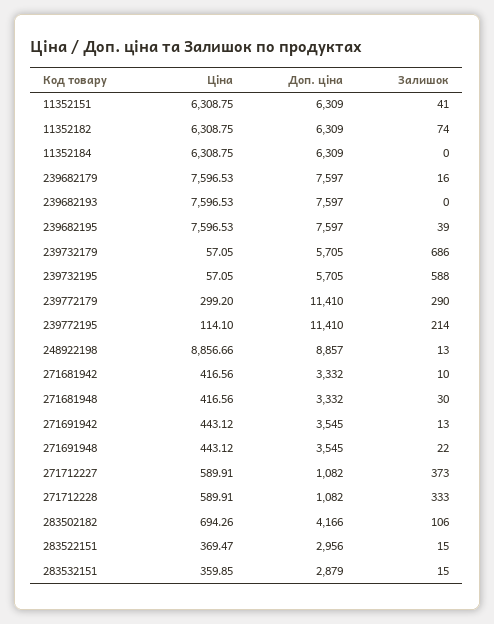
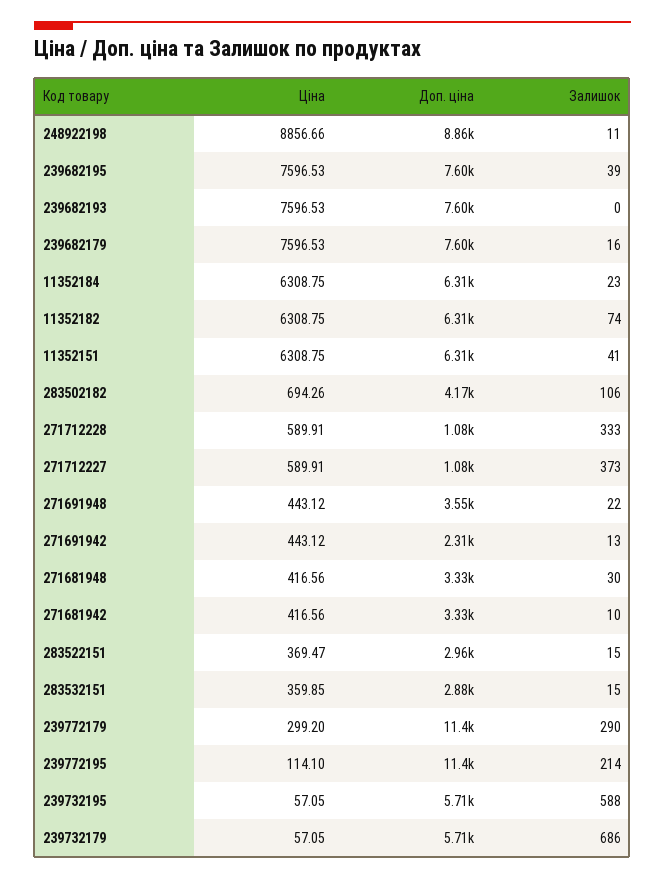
  {
    "Ціна": {
      "11352151": 6308.75,
      "11352182": 6308.75,
      "11352184": 6308.75,
      "239682179": 7596.53,
      "239682193": 7596.53,
      "239682195": 7596.53,
      "239732179": 57.05,
      "239732195": 57.05,
      "239772179": 299.2,
      "239772195": 114.1,
      "248922198": 8856.66,
      "271681942": 416.56,
      "271681948": 416.56,
      "271691942": 443.12,
      "271691948": 443.12,
      "271712227": 589.91,
      "271712228": 589.91,
      "283502182": 694.26,
      "283522151": 369.47,
      "283532151": 359.85
    },
    "Доп. ціна": {
      "11352151": 6309,
      "11352182": 6309,
      "11352184": 6309,
      "239682179": 7597,
      "239682193": 7597,
      "239682195": 7597,
      "239732179": 5705,
      "239732195": 5705,
      "239772179": 11410,
      "239772195": 11410,
      "248922198": 8857,
      "271681942": 3332,
      "271681948": 3332,
-     "271691942": 3545,
+     "271691942": 2310,
      "271691948": 3545,
      "271712227": 1082,
      "271712228": 1082,
      "283502182": 4166,
      "283522151": 2956,
      "283532151": 2879
    },
    "Залишок": {
      "11352151": 41,
      "11352182": 74,
-     "11352184": 0,
+     "11352184": 23,
      "239682179": 16,
      "239682193": 0,
      "239682195": 39,
      "239732179": 686,
      "239732195": 588,
      "239772179": 290,
      "239772195": 214,
-     "248922198": 13,
+     "248922198": 11,
      "271681942": 10,
      "271681948": 30,
      "271691942": 13,
      "271691948": 22,
      "271712227": 373,
      "271712228": 333,
      "283502182": 106,
      "283522151": 15,
      "283532151": 15
    }
  }

